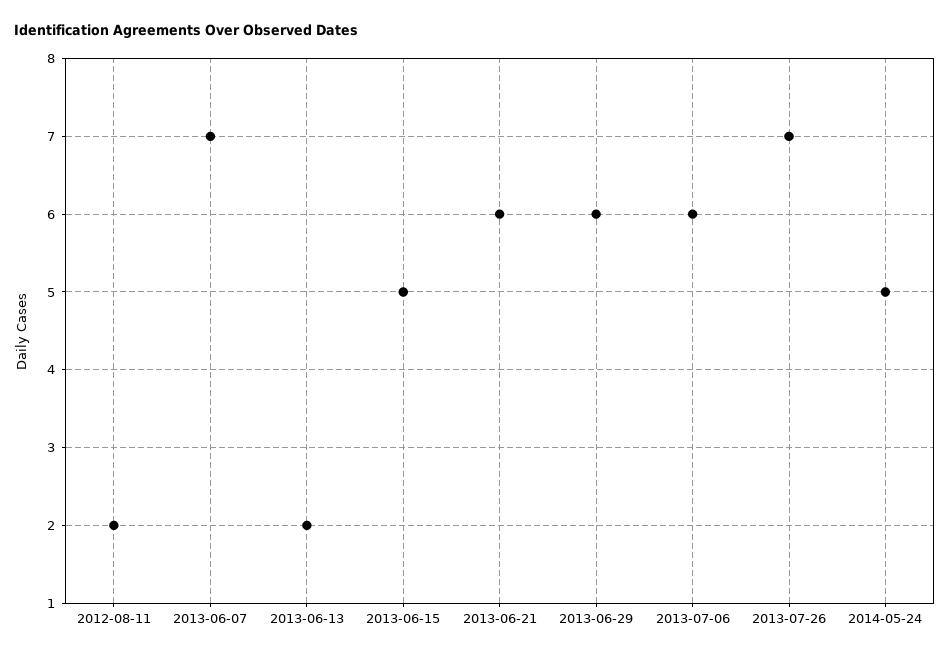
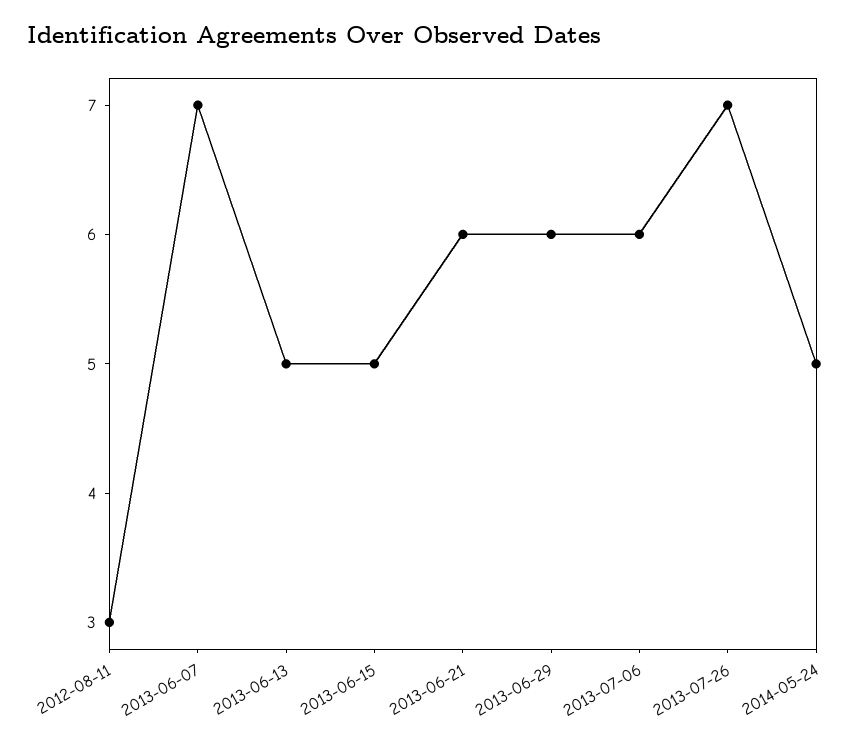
  {
-   "2012-08-11": 2,
+   "2012-08-11": 3,
    "2013-06-07": 7,
-   "2013-06-13": 2,
+   "2013-06-13": 5,
    "2013-06-15": 5,
    "2013-06-21": 6,
    "2013-06-29": 6,
    "2013-07-06": 6,
    "2013-07-26": 7,
    "2014-05-24": 5
  }

